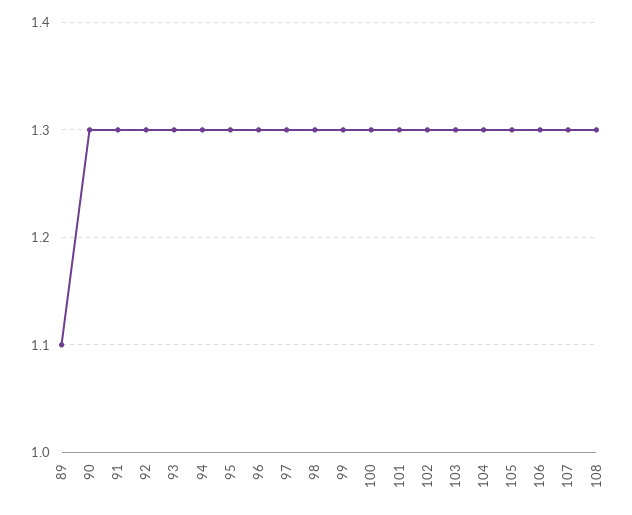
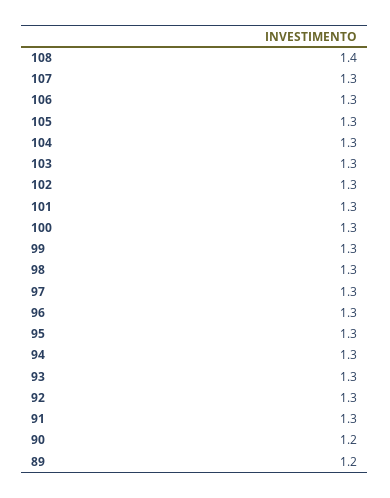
  {
-   "89": 1.1,
+   "89": 1.2,
-   "90": 1.3,
+   "90": 1.2,
    "91": 1.3,
    "92": 1.3,
    "93": 1.3,
    "94": 1.3,
    "95": 1.3,
    "96": 1.3,
    "97": 1.3,
    "98": 1.3,
    "99": 1.3,
    "100": 1.3,
    "101": 1.3,
    "102": 1.3,
    "103": 1.3,
    "104": 1.3,
    "105": 1.3,
    "106": 1.3,
    "107": 1.3,
-   "108": 1.3
+   "108": 1.4
  }

